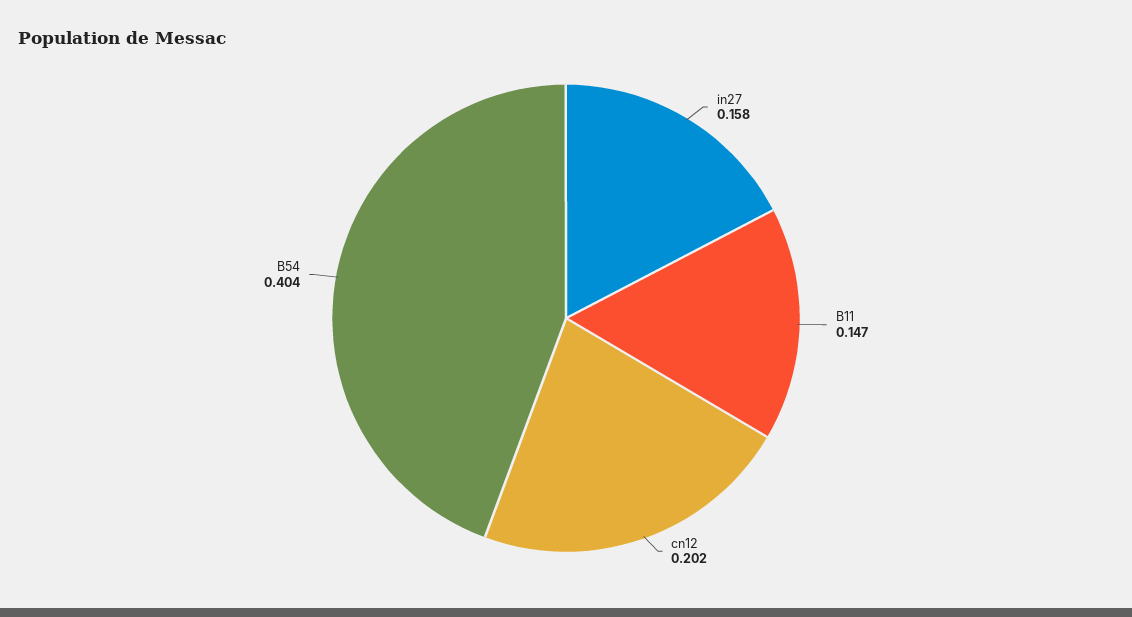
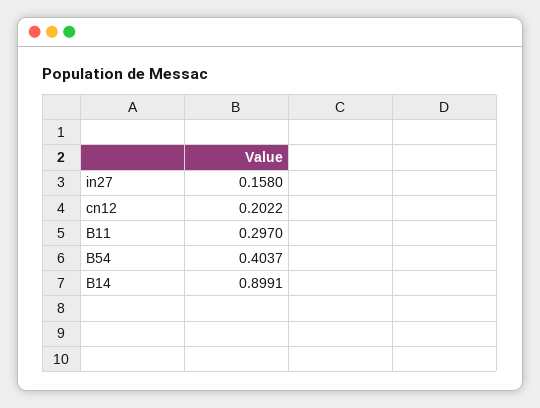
  {
    "in27": 0.158,
-   "B11": 0.147,
+   "B11": 0.297,
    "cn12": 0.2022,
-   "B54": 0.4037
+   "B54": 0.4037,
+   "B14": 0.8991
  }

